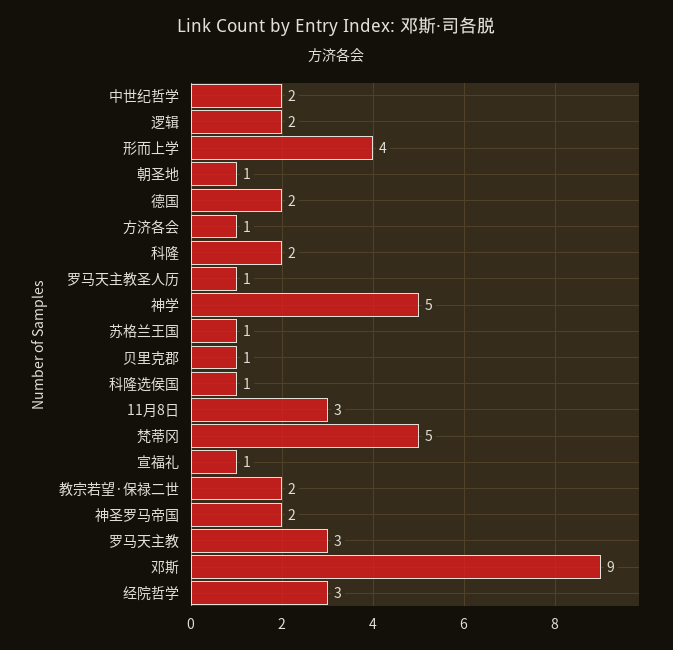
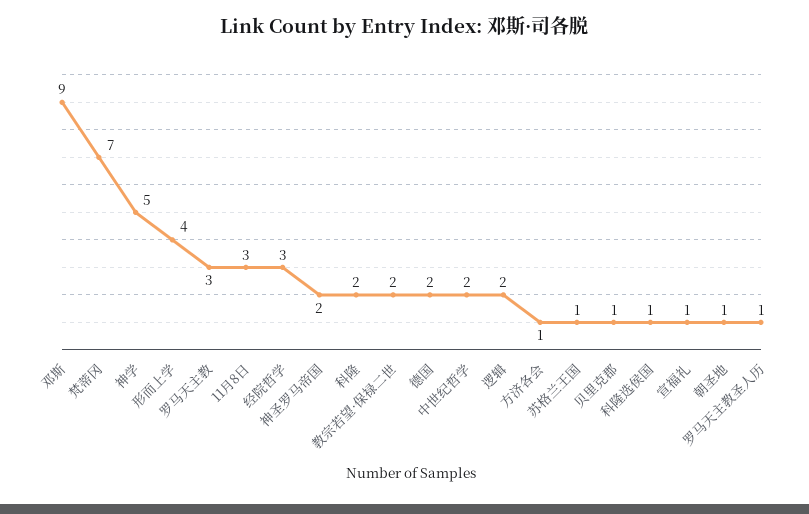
  {
    "中世纪哲学": 2,
    "逻辑": 2,
    "形而上学": 4,
    "朝圣地": 1,
    "德国": 2,
    "方济各会": 1,
    "科隆": 2,
    "罗马天主教圣人历": 1,
    "神学": 5,
    "苏格兰王国": 1,
    "贝里克郡": 1,
    "科隆选侯国": 1,
    "11月8日": 3,
-   "梵蒂冈": 5,
+   "梵蒂冈": 7,
    "宣福礼": 1,
    "教宗若望·保禄二世": 2,
    "神圣罗马帝国": 2,
    "罗马天主教": 3,
    "邓斯": 9,
    "经院哲学": 3
  }

